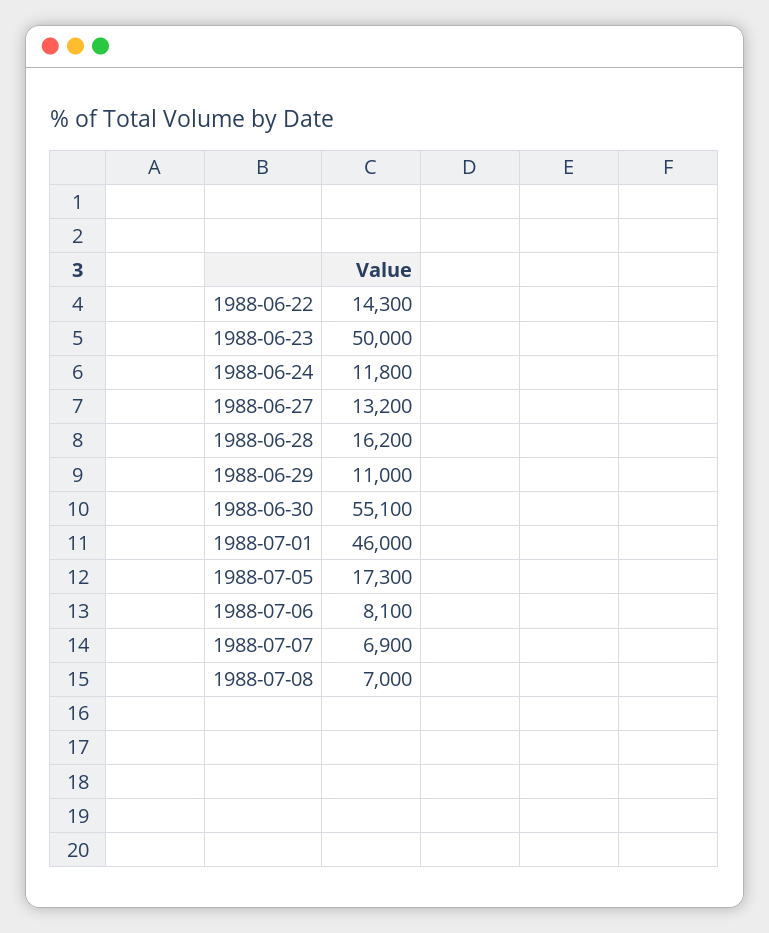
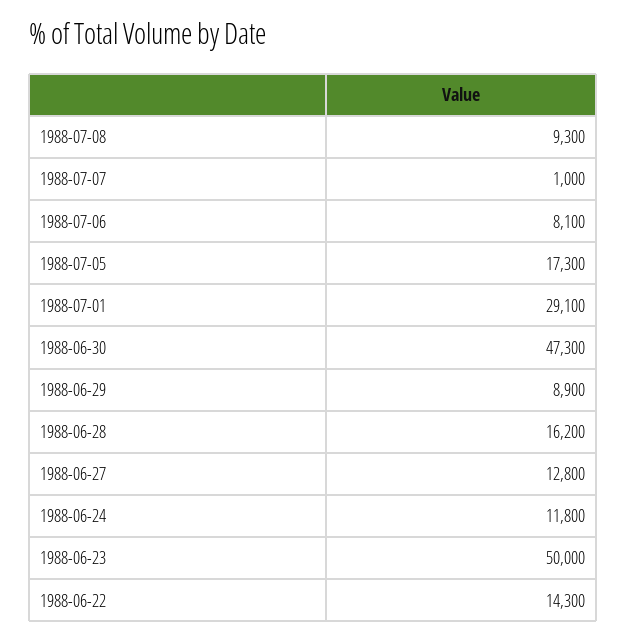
  {
    "1988-06-22": 14300,
    "1988-06-23": 50000,
    "1988-06-24": 11800,
-   "1988-06-27": 13200,
+   "1988-06-27": 12800,
    "1988-06-28": 16200,
-   "1988-06-29": 11000,
+   "1988-06-29": 8900,
-   "1988-06-30": 55100,
+   "1988-06-30": 47300,
-   "1988-07-01": 46000,
+   "1988-07-01": 29100,
    "1988-07-05": 17300,
    "1988-07-06": 8100,
-   "1988-07-07": 6900,
+   "1988-07-07": 1000,
-   "1988-07-08": 7000
+   "1988-07-08": 9300
  }

